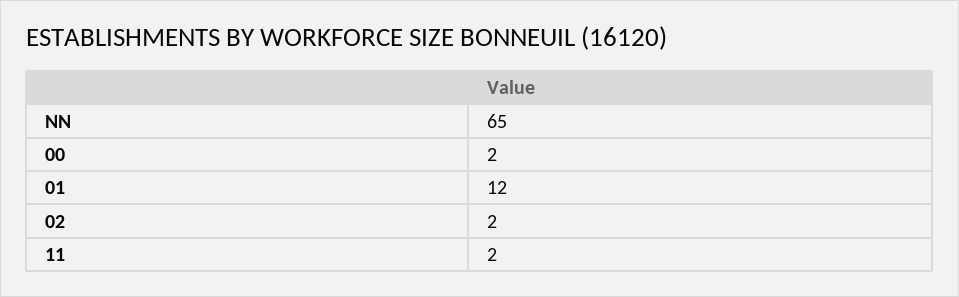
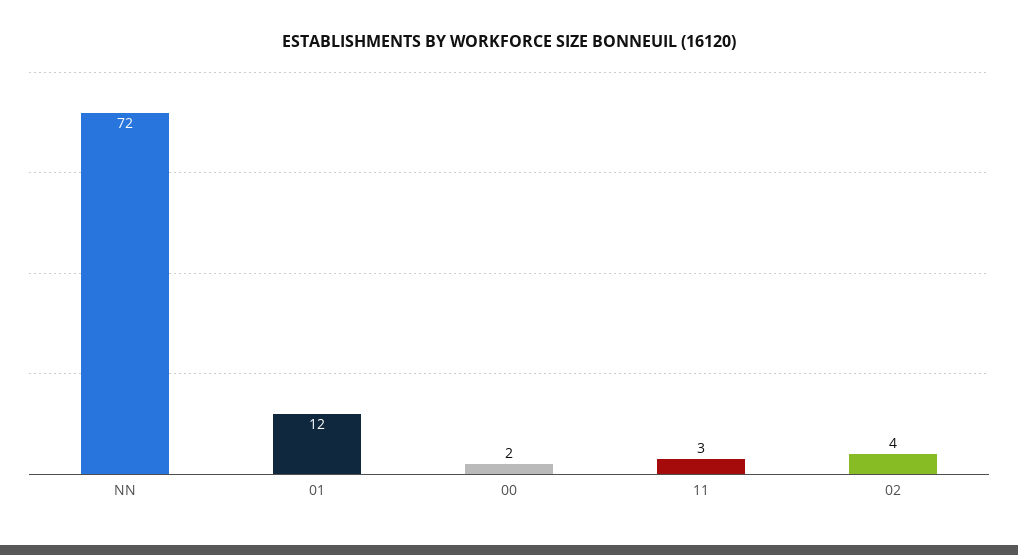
  {
-   "NN": 65,
+   "NN": 72,
    "00": 2,
    "01": 12,
-   "02": 2,
+   "02": 4,
-   "11": 2
+   "11": 3
  }

